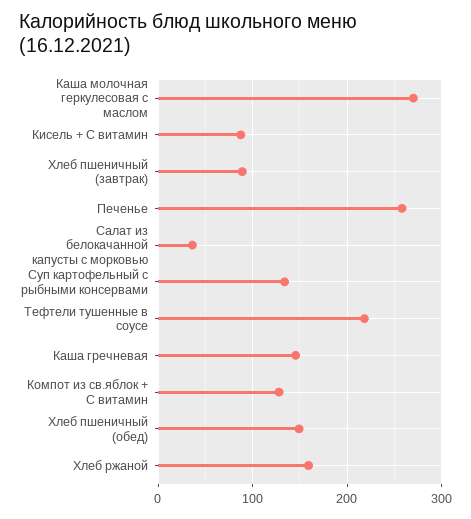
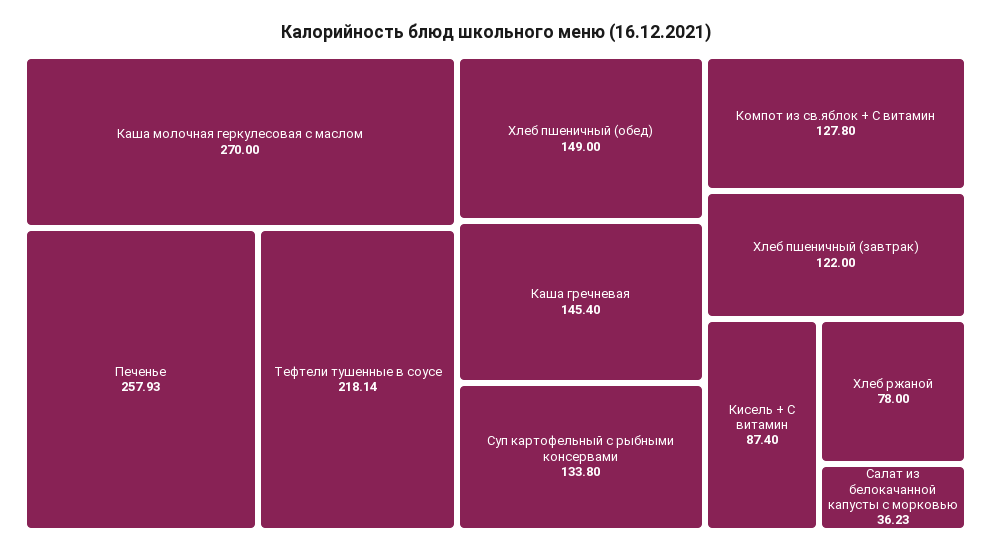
  {
    "Каша молочная геркулесовая с маслом": 270,
    "Кисель + С витамин": 87.4,
-   "Хлеб пшеничный (завтрак)": 90,
+   "Хлеб пшеничный (завтрак)": 122,
    "Печенье": 257.93,
    "Салат из белокачанной капусты с морковью": 36.23,
    "Суп картофельный с рыбными консервами": 133.8,
    "Тефтели тушенные в соусе": 218.14,
    "Каша гречневая": 145.4,
    "Компот из св.яблок + С витамин": 127.8,
    "Хлеб пшеничный (обед)": 149,
-   "Хлеб ржаной": 160
+   "Хлеб ржаной": 78
  }

